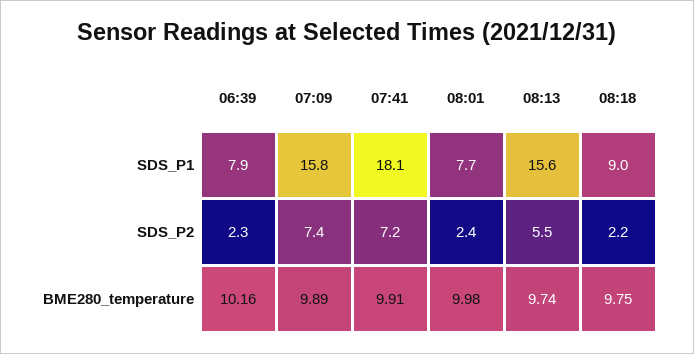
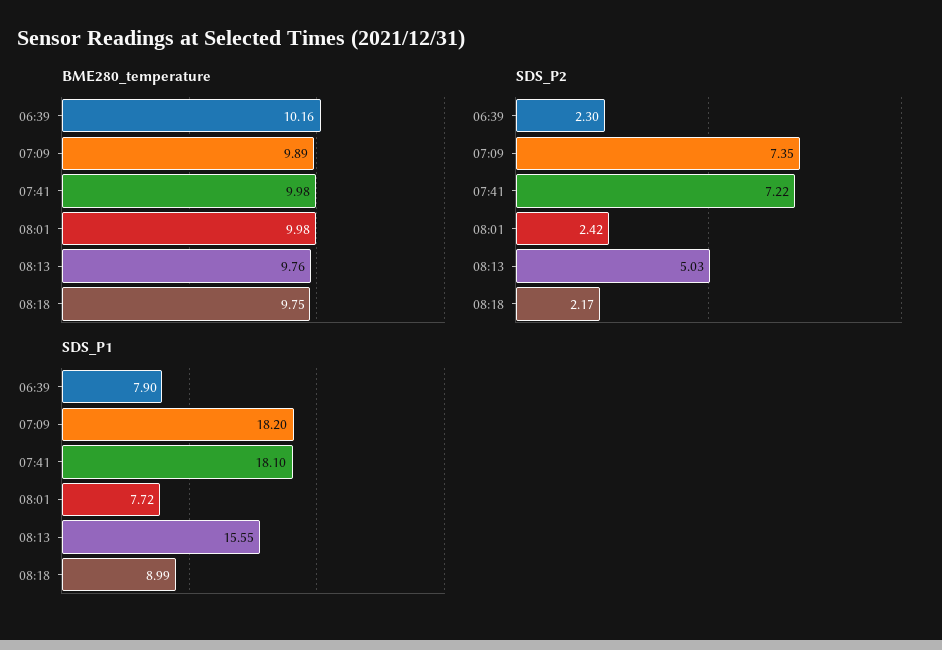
  {
    "SDS_P1": {
      "06:39": 7.9,
-     "07:09": 15.8,
+     "07:09": 18.2,
      "07:41": 18.1,
      "08:01": 7.72,
      "08:13": 15.55,
      "08:18": 8.99
    },
    "SDS_P2": {
      "06:39": 2.3,
      "07:09": 7.35,
      "07:41": 7.22,
      "08:01": 2.42,
-     "08:13": 5.5,
+     "08:13": 5.03,
      "08:18": 2.17
    },
    "BME280_temperature": {
      "06:39": 10.16,
      "07:09": 9.89,
-     "07:41": 9.91,
+     "07:41": 9.98,
      "08:01": 9.98,
-     "08:13": 9.74,
+     "08:13": 9.76,
      "08:18": 9.75
    }
  }

